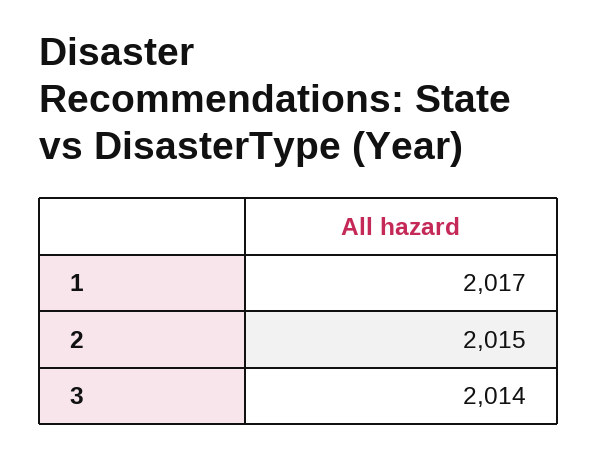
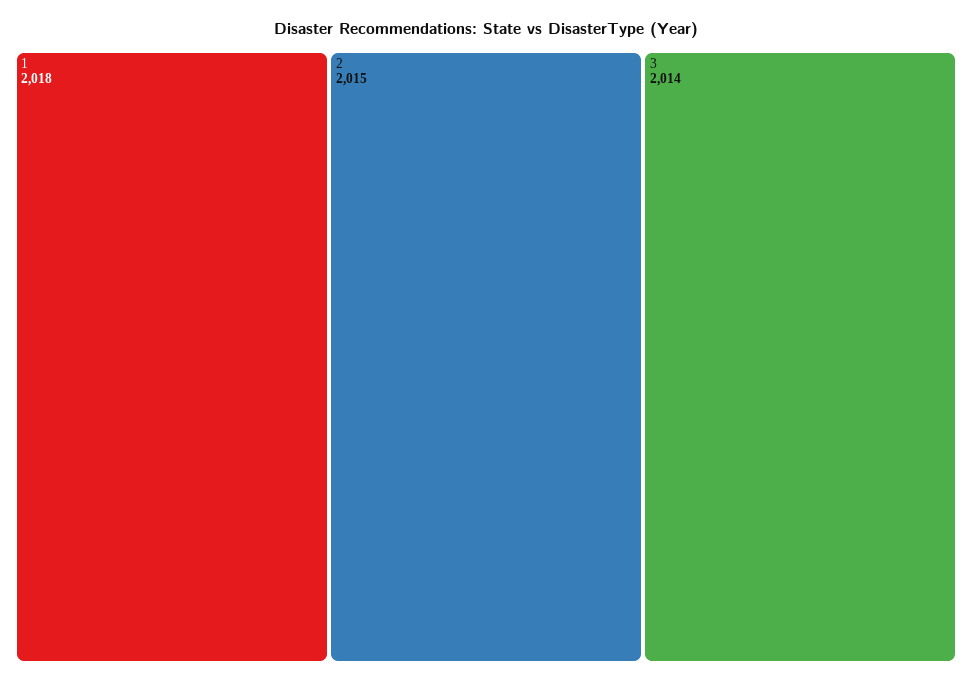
  {
-   "1": 2017,
+   "1": 2018,
    "2": 2015,
    "3": 2014
  }

